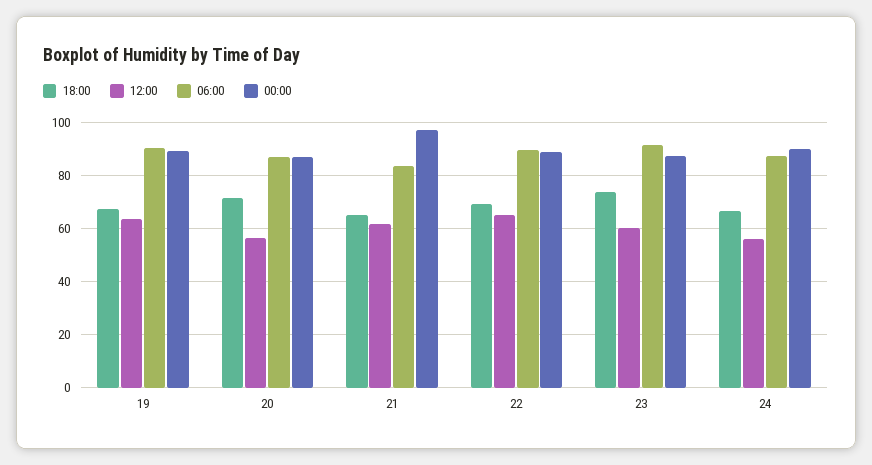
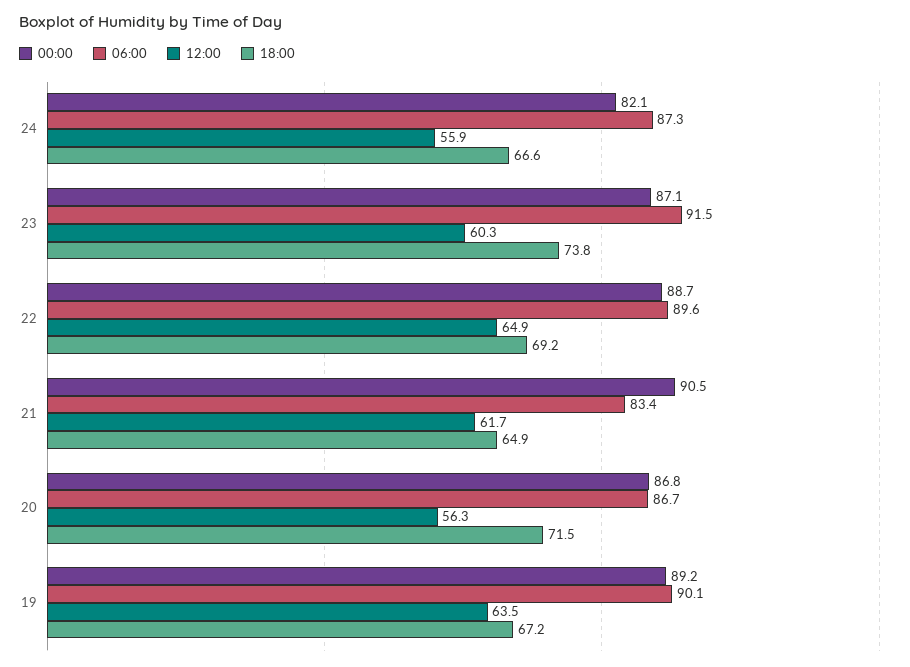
  {
    "18:00": {
      "19": 67.2,
      "20": 71.5,
      "21": 64.9,
      "22": 69.2,
      "23": 73.8,
      "24": 66.6
    },
    "12:00": {
      "19": 63.5,
      "20": 56.3,
      "21": 61.7,
      "22": 64.9,
      "23": 60.3,
      "24": 55.9
    },
    "06:00": {
      "19": 90.1,
      "20": 86.7,
      "21": 83.4,
      "22": 89.6,
      "23": 91.5,
      "24": 87.3
    },
    "00:00": {
      "19": 89.2,
      "20": 86.8,
-     "21": 97.5,
+     "21": 90.5,
      "22": 88.7,
      "23": 87.1,
-     "24": 90
+     "24": 82.1
    }
  }

